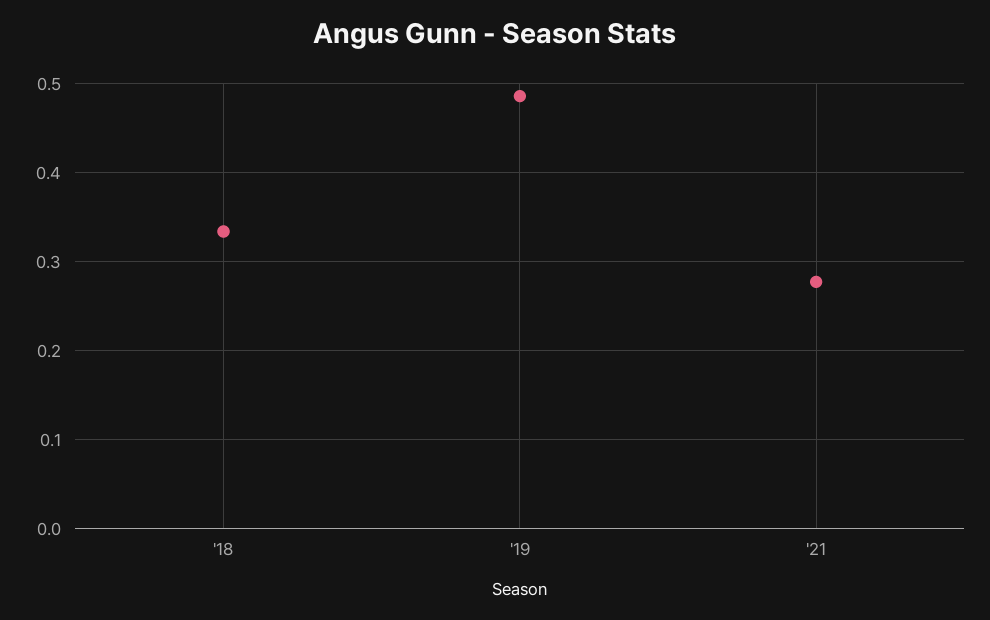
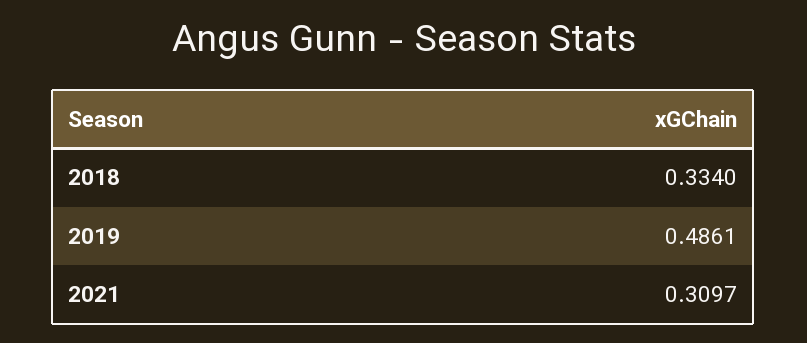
  {
    "'18": 0.334,
    "'19": 0.4861,
-   "'21": 0.28
+   "'21": 0.3097
  }

